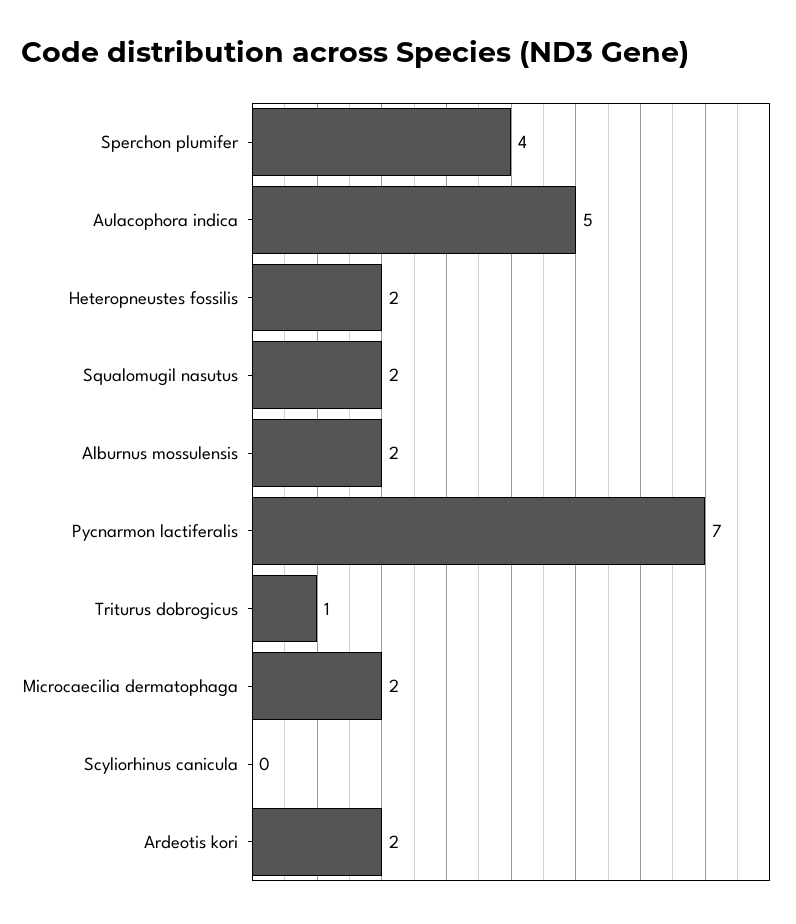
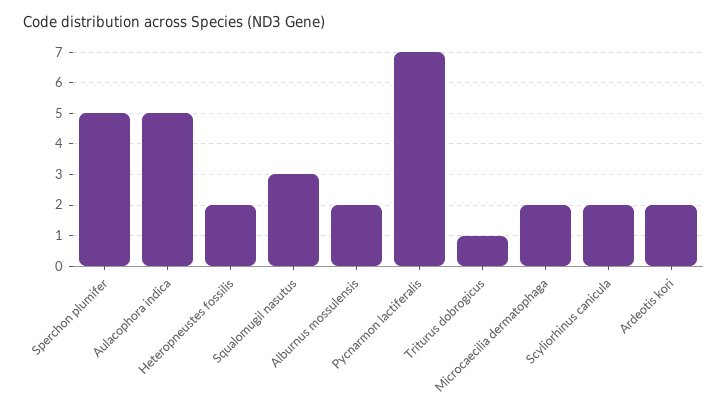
  {
-   "Sperchon plumifer": 4,
+   "Sperchon plumifer": 5,
    "Aulacophora indica": 5,
    "Heteropneustes fossilis": 2,
-   "Squalomugil nasutus": 2,
+   "Squalomugil nasutus": 3,
    "Alburnus mossulensis": 2,
    "Pycnarmon lactiferalis": 7,
    "Triturus dobrogicus": 1,
    "Microcaecilia dermatophaga": 2,
-   "Scyliorhinus canicula": 0,
+   "Scyliorhinus canicula": 2,
    "Ardeotis kori": 2
  }

